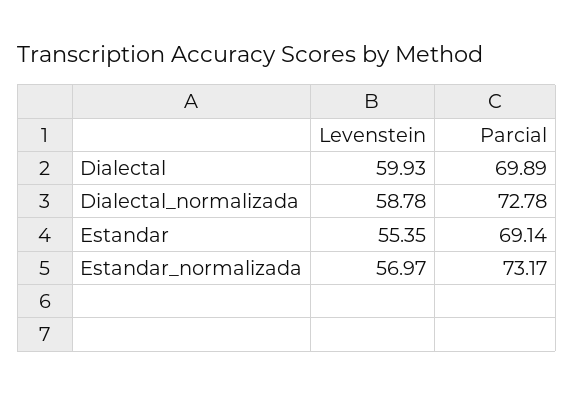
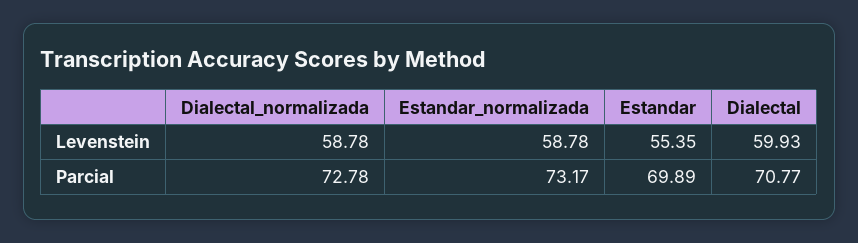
  {
    "Levenstein": {
      "Dialectal": 59.93,
      "Dialectal_normalizada": 58.78,
      "Estandar": 55.35,
-     "Estandar_normalizada": 56.97
+     "Estandar_normalizada": 58.78
    },
    "Parcial": {
-     "Dialectal": 69.89,
+     "Dialectal": 70.77,
      "Dialectal_normalizada": 72.78,
-     "Estandar": 69.14,
+     "Estandar": 69.89,
      "Estandar_normalizada": 73.17
    }
  }

